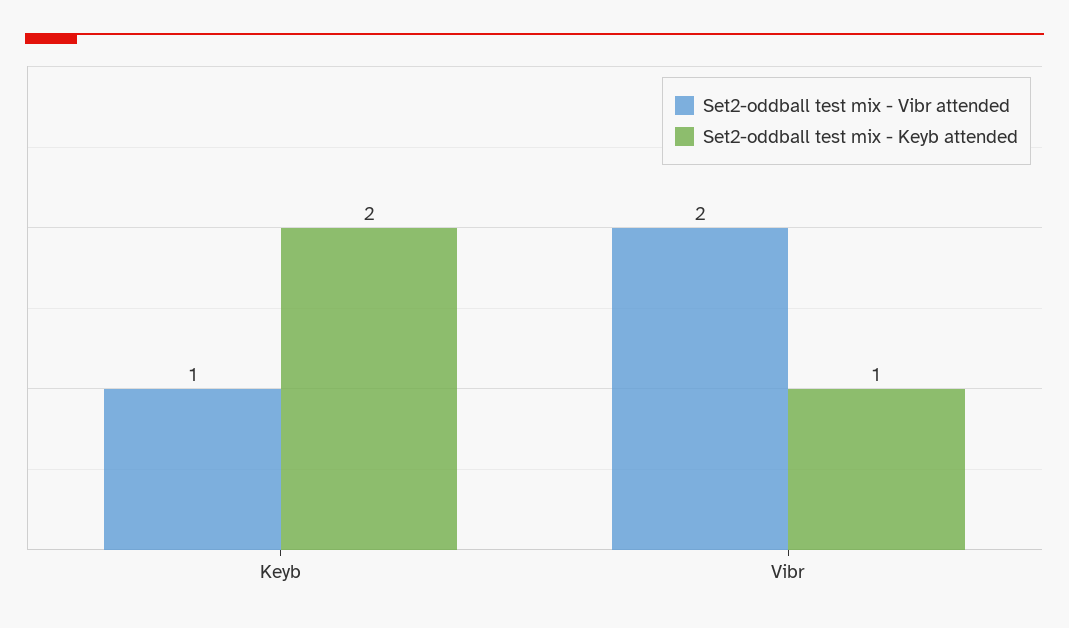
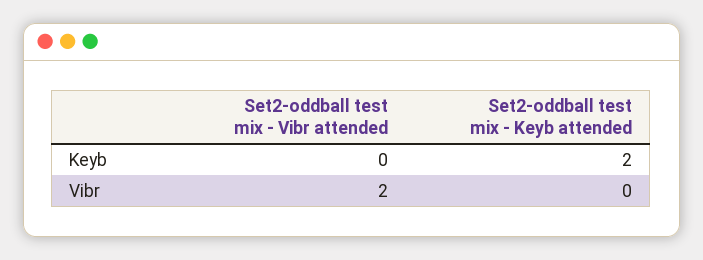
  {
    "Set2-oddball test mix - Vibr attended": {
-     "Keyb": 1,
+     "Keyb": 0,
      "Vibr": 2
    },
    "Set2-oddball test mix - Keyb attended": {
      "Keyb": 2,
-     "Vibr": 1
+     "Vibr": 0
    }
  }

